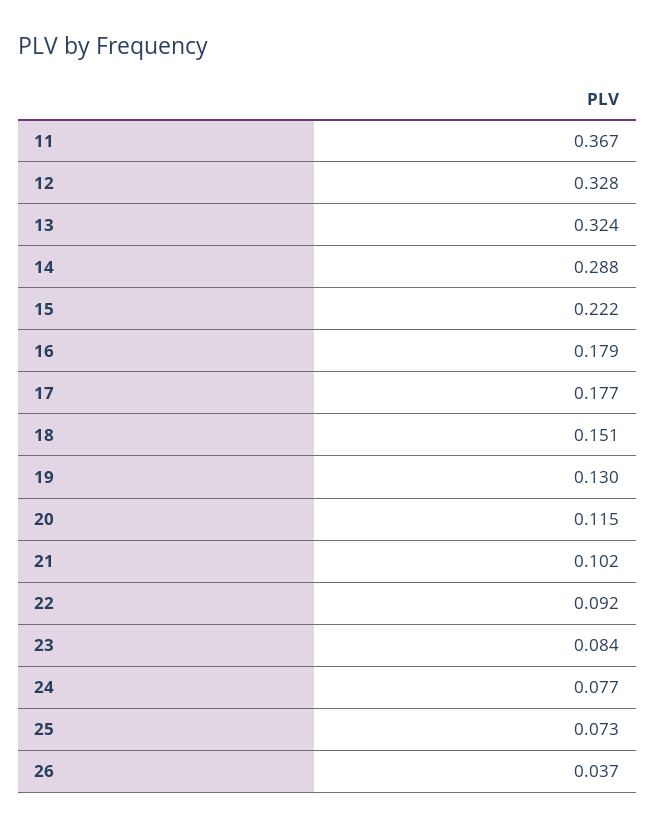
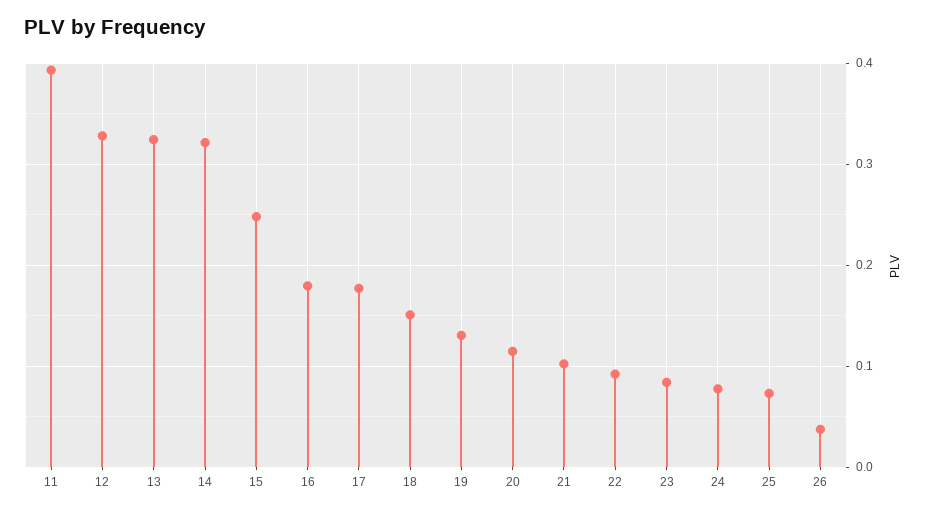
  {
-   "11": 0.367,
+   "11": 0.39,
    "12": 0.328,
    "13": 0.324,
-   "14": 0.288,
+   "14": 0.32,
-   "15": 0.222,
+   "15": 0.25,
    "16": 0.179,
    "17": 0.177,
    "18": 0.151,
    "19": 0.13,
    "20": 0.115,
    "21": 0.102,
    "22": 0.092,
    "23": 0.084,
    "24": 0.077,
    "25": 0.073,
    "26": 0.037
  }

